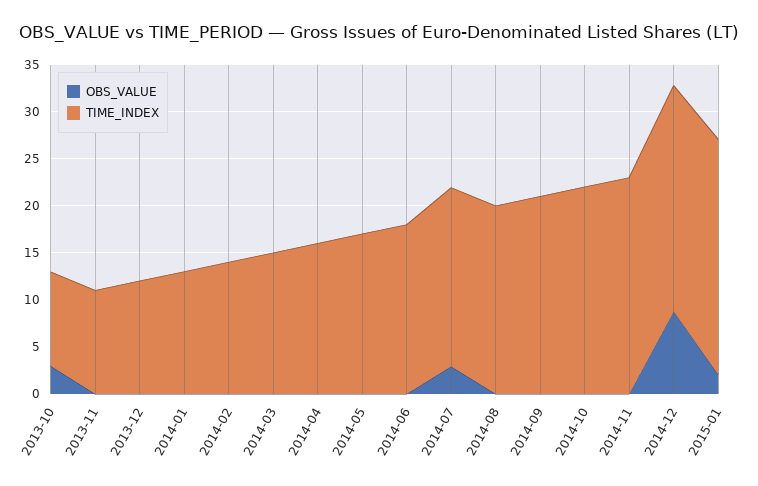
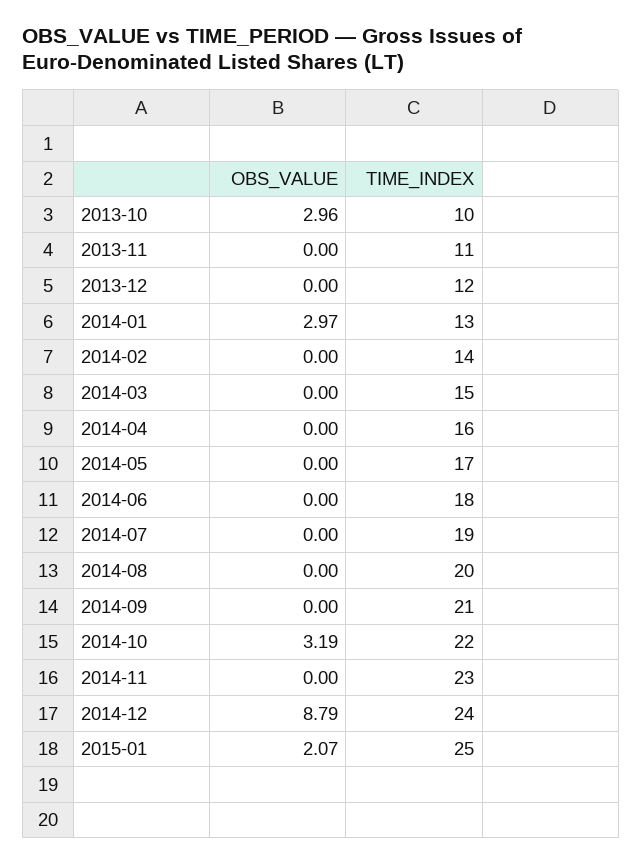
  {
    "OBS_VALUE": {
      "2013-10": 2.96,
      "2013-11": 0,
      "2013-12": 0,
-     "2014-01": 0,
+     "2014-01": 2.97,
      "2014-02": 0,
      "2014-03": 0,
      "2014-04": 0,
      "2014-05": 0,
      "2014-06": 0,
-     "2014-07": 3,
+     "2014-07": 0,
      "2014-08": 0,
      "2014-09": 0,
-     "2014-10": 0,
+     "2014-10": 3.19,
      "2014-11": 0,
      "2014-12": 8.79,
      "2015-01": 2.07
    },
    "TIME_INDEX": {
      "2013-10": 10,
      "2013-11": 11,
      "2013-12": 12,
      "2014-01": 13,
      "2014-02": 14,
      "2014-03": 15,
      "2014-04": 16,
      "2014-05": 17,
      "2014-06": 18,
      "2014-07": 19,
      "2014-08": 20,
      "2014-09": 21,
      "2014-10": 22,
      "2014-11": 23,
      "2014-12": 24,
      "2015-01": 25
    }
  }

